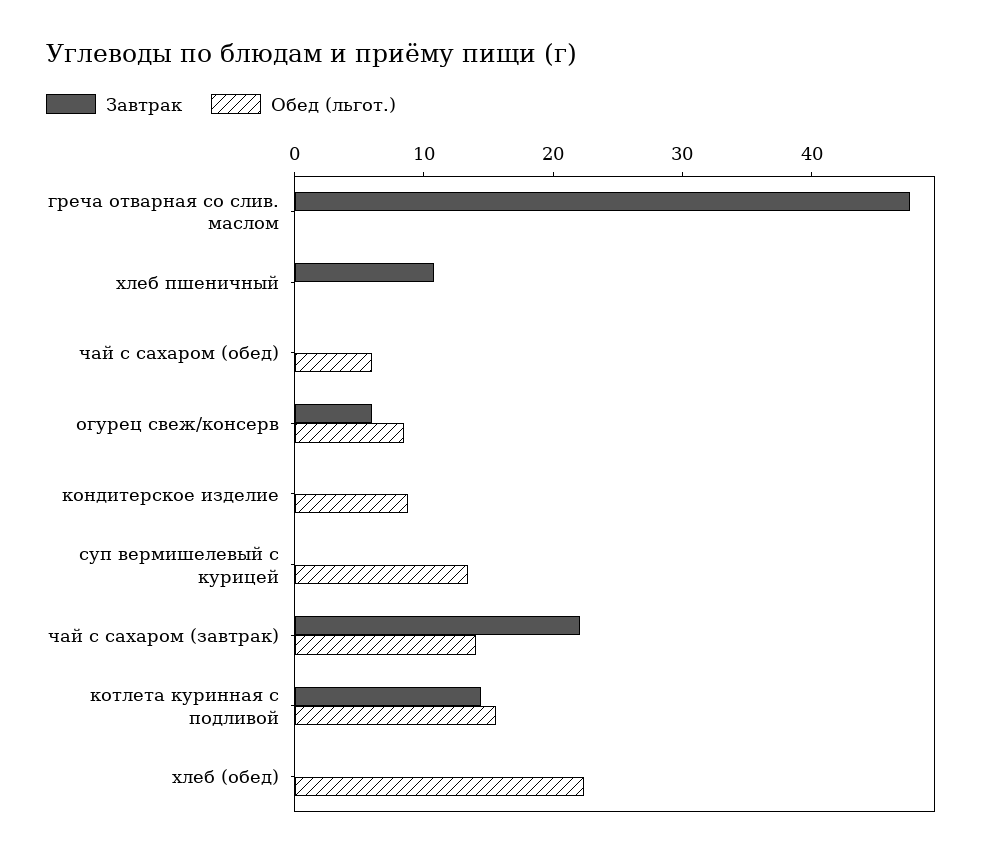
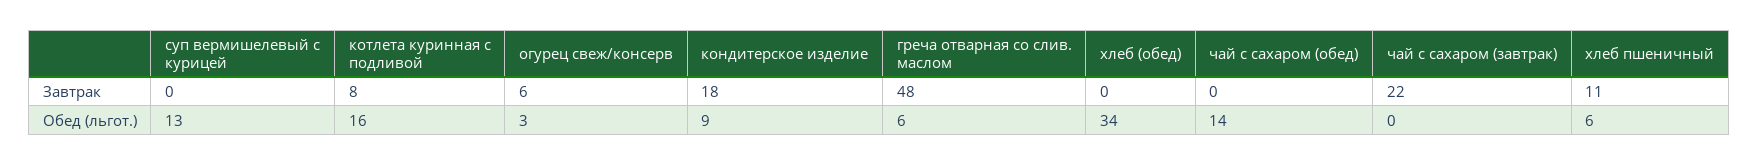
  {
    "Завтрак": {
      "греча отварная со слив. маслом": 48,
      "хлеб пшеничный": 11,
      "чай с сахаром (обед)": 0,
      "огурец свеж/консерв": 6,
-     "кондитерское изделие": 0,
+     "кондитерское изделие": 18,
      "суп вермишелевый с курицей": 0,
      "чай с сахаром (завтрак)": 22,
-     "котлета куринная с подливой": 14,
+     "котлета куринная с подливой": 8,
      "хлеб (обед)": 0
    },
    "Обед (льгот.)": {
-     "греча отварная со слив. маслом": 0,
+     "греча отварная со слив. маслом": 6,
-     "хлеб пшеничный": 0,
+     "хлеб пшеничный": 6,
-     "чай с сахаром (обед)": 6,
+     "чай с сахаром (обед)": 14,
-     "огурец свеж/консерв": 8,
+     "огурец свеж/консерв": 3,
      "кондитерское изделие": 9,
      "суп вермишелевый с курицей": 13,
-     "чай с сахаром (завтрак)": 14,
+     "чай с сахаром (завтрак)": 0,
      "котлета куринная с подливой": 16,
-     "хлеб (обед)": 22
+     "хлеб (обед)": 34
    }
  }

